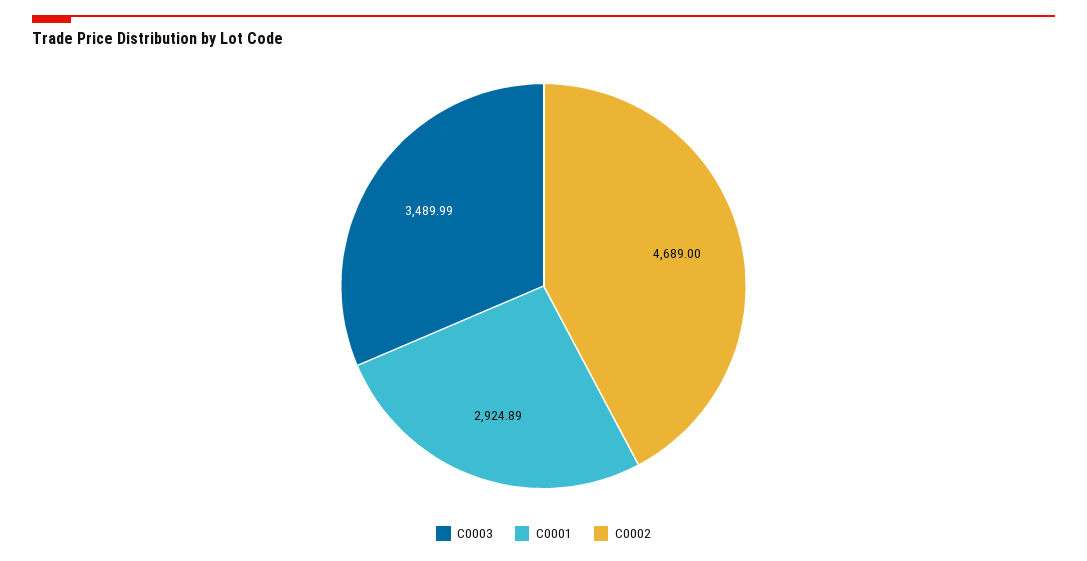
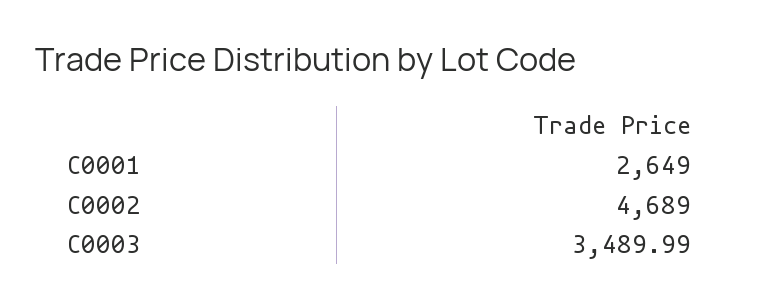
  {
    "C0003": 3489.99,
-   "C0001": 2924.89,
+   "C0001": 2649,
    "C0002": 4689
  }

